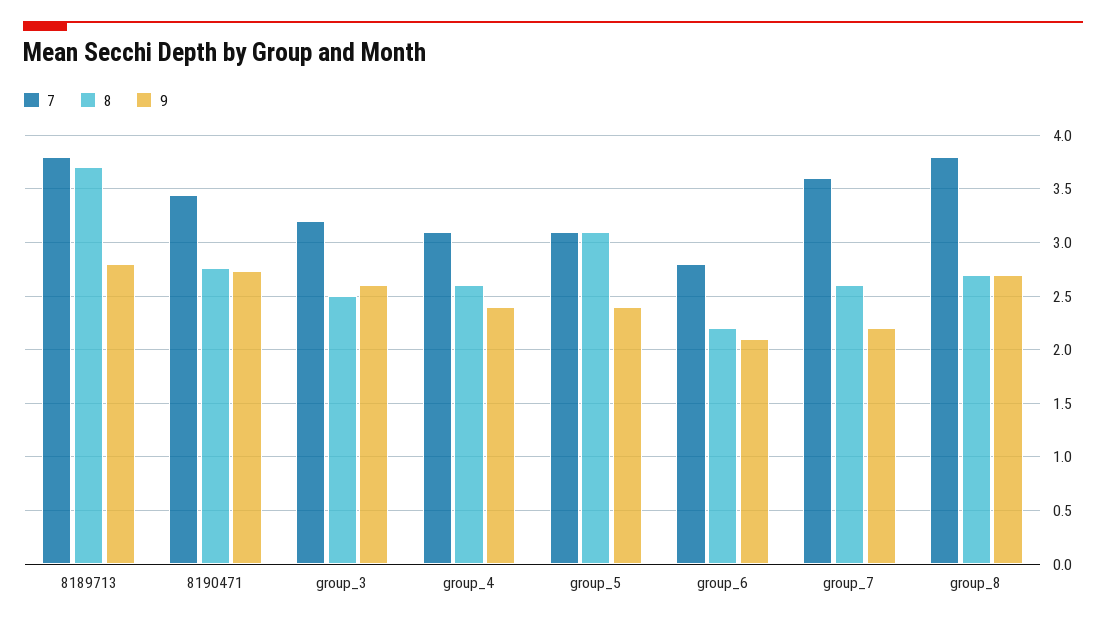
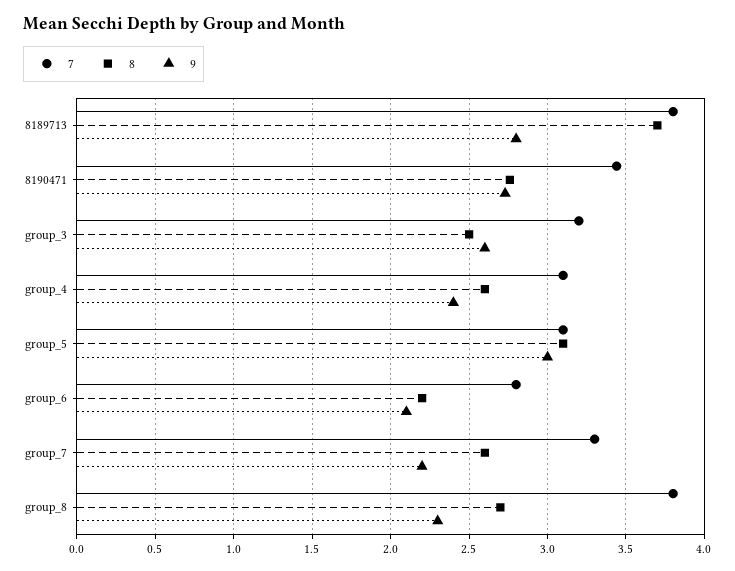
  {
    "7": {
      "8189713": 3.8,
      "8190471": 3.45,
      "group_3": 3.2,
      "group_4": 3.1,
      "group_5": 3.1,
      "group_6": 2.8,
-     "group_7": 3.6,
+     "group_7": 3.3,
      "group_8": 3.8
    },
    "8": {
      "8189713": 3.7,
      "8190471": 2.75,
      "group_3": 2.5,
      "group_4": 2.6,
      "group_5": 3.1,
      "group_6": 2.2,
      "group_7": 2.6,
      "group_8": 2.7
    },
    "9": {
      "8189713": 2.8,
      "8190471": 2.75,
      "group_3": 2.6,
      "group_4": 2.4,
-     "group_5": 2.4,
+     "group_5": 3,
      "group_6": 2.1,
      "group_7": 2.2,
-     "group_8": 2.7
+     "group_8": 2.3
    }
  }

